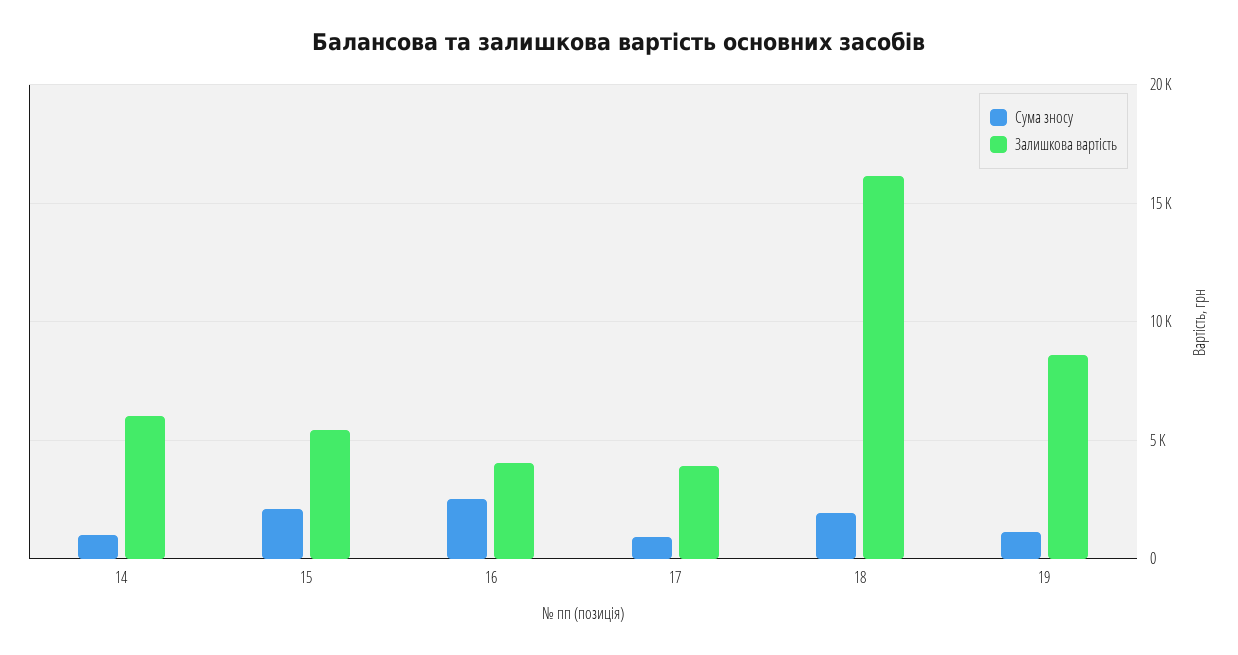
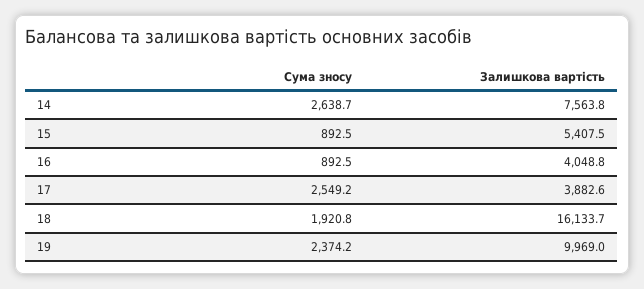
  {
    "Сума зносу": {
-     "14": 1000,
+     "14": 2638.7,
-     "15": 2000,
+     "15": 892.5,
-     "16": 2500,
+     "16": 892.5,
-     "17": 1000,
+     "17": 2549.2,
      "18": 1920.8,
-     "19": 1000
+     "19": 2374.2
    },
    "Залишкова вартість": {
-     "14": 6000,
+     "14": 7563.8,
      "15": 5407.5,
      "16": 4048.8,
      "17": 3882.6,
      "18": 16133.7,
-     "19": 8500
+     "19": 9969
    }
  }

